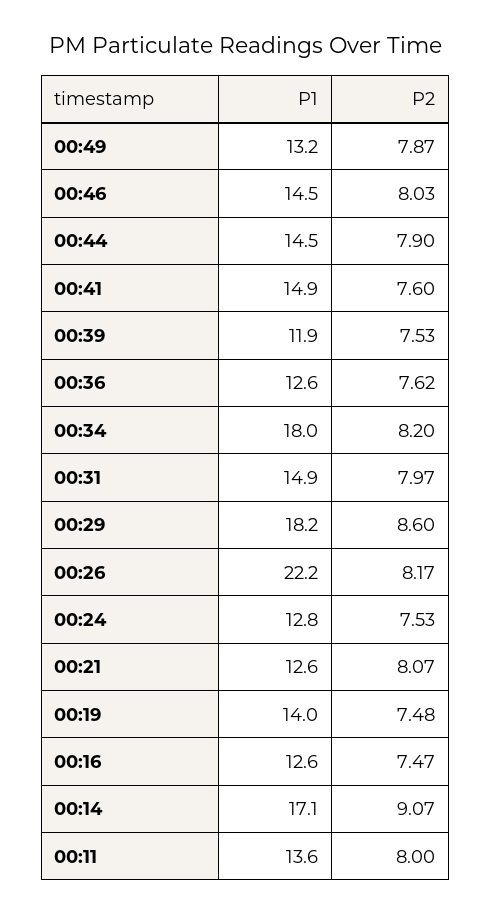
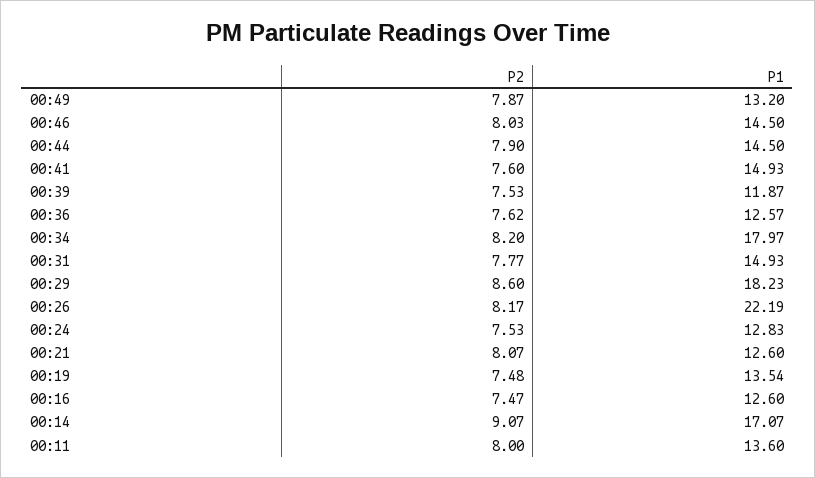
  {
    "P1": {
      "00:49": 13.2,
      "00:46": 14.5,
      "00:44": 14.5,
      "00:41": 14.93,
      "00:39": 11.87,
      "00:36": 12.57,
      "00:34": 17.97,
      "00:31": 14.93,
      "00:29": 18.23,
      "00:26": 22.19,
      "00:24": 12.83,
      "00:21": 12.6,
-     "00:19": 14,
+     "00:19": 13.54,
      "00:16": 12.6,
      "00:14": 17.07,
      "00:11": 13.6
    },
    "P2": {
      "00:49": 7.87,
      "00:46": 8.03,
      "00:44": 7.9,
      "00:41": 7.6,
      "00:39": 7.53,
      "00:36": 7.62,
      "00:34": 8.2,
-     "00:31": 7.97,
+     "00:31": 7.77,
      "00:29": 8.6,
      "00:26": 8.17,
      "00:24": 7.53,
      "00:21": 8.07,
      "00:19": 7.48,
      "00:16": 7.47,
      "00:14": 9.07,
      "00:11": 8
    }
  }

